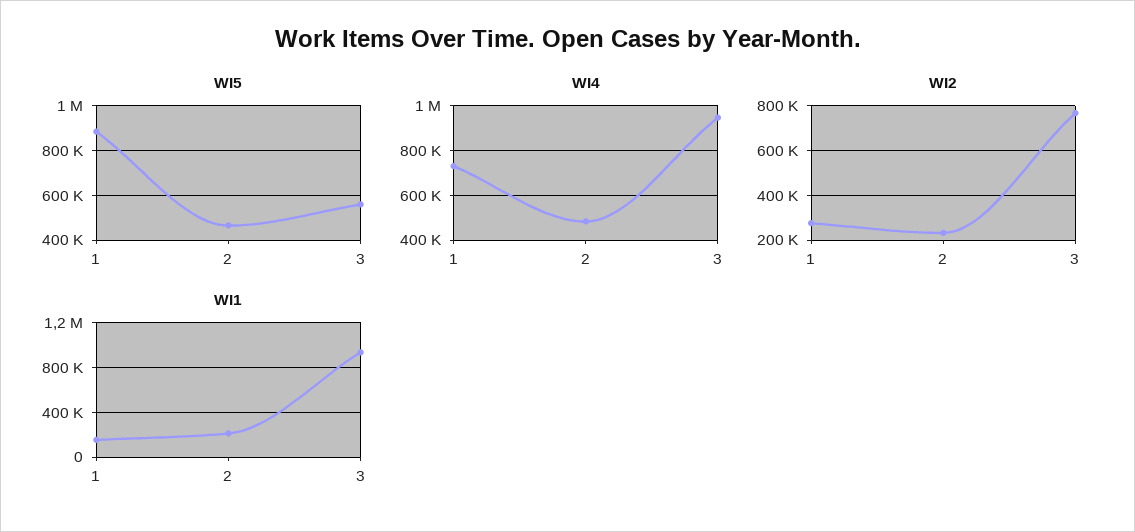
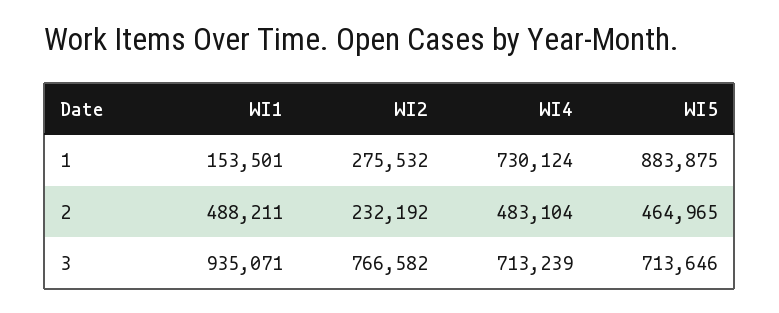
  {
    "WI5": {
      "1": 883875,
      "2": 464965,
-     "3": 550000
+     "3": 713646
    },
    "WI4": {
      "1": 730124,
      "2": 483104,
-     "3": 950000
+     "3": 713239
    },
    "WI2": {
      "1": 275532,
      "2": 232192,
      "3": 766582
    },
    "WI1": {
      "1": 153501,
-     "2": 200000,
+     "2": 488211,
      "3": 935071
    }
  }

